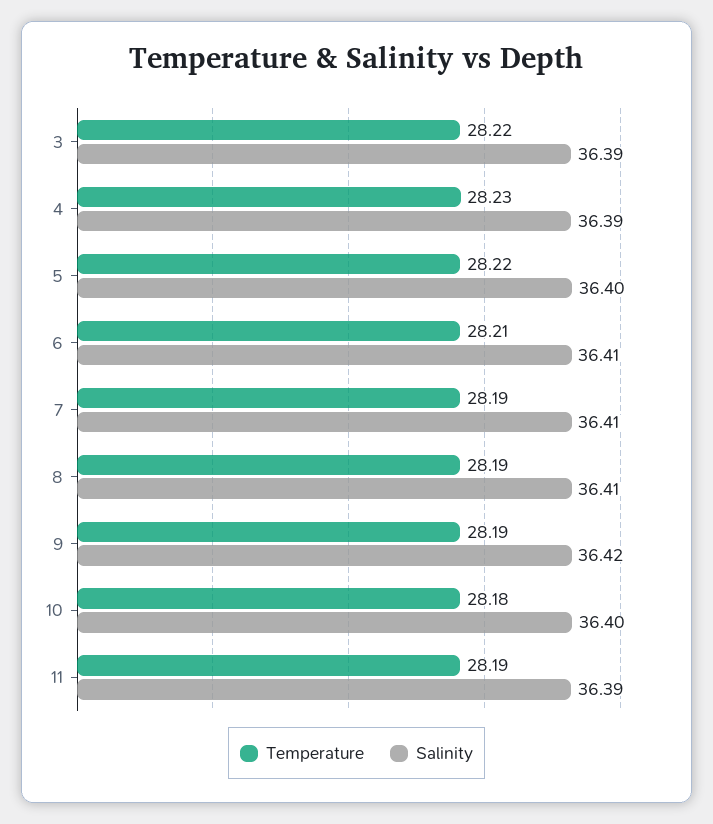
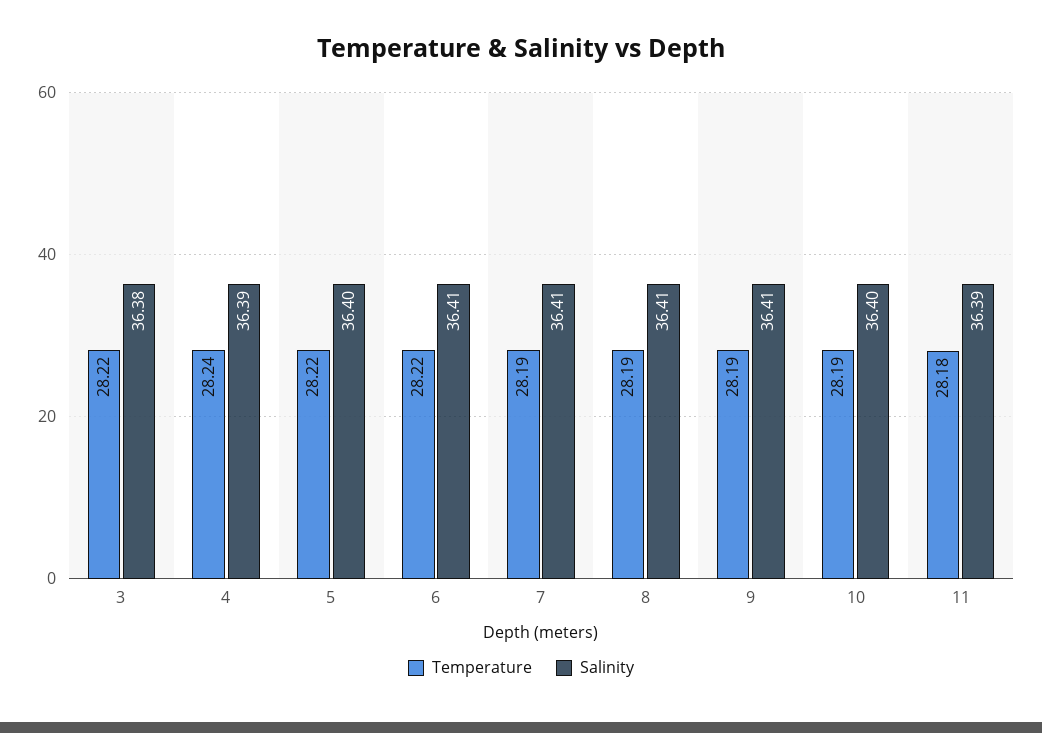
  {
    "Temperature": {
      "3": 28.22,
-     "4": 28.23,
+     "4": 28.24,
      "5": 28.22,
-     "6": 28.21,
+     "6": 28.22,
      "7": 28.19,
      "8": 28.19,
      "9": 28.19,
-     "10": 28.18,
+     "10": 28.19,
-     "11": 28.19
+     "11": 28.18
    },
    "Salinity": {
-     "3": 36.39,
+     "3": 36.38,
      "4": 36.39,
      "5": 36.4,
      "6": 36.41,
      "7": 36.41,
      "8": 36.41,
-     "9": 36.42,
+     "9": 36.41,
      "10": 36.4,
      "11": 36.39
    }
  }

